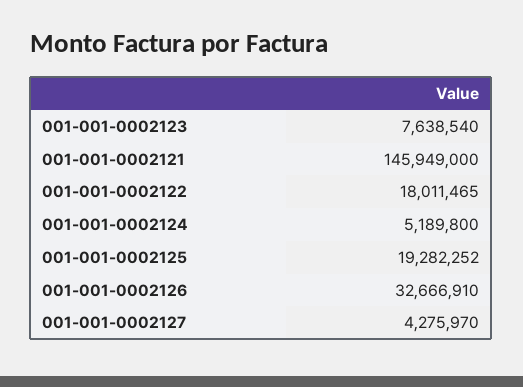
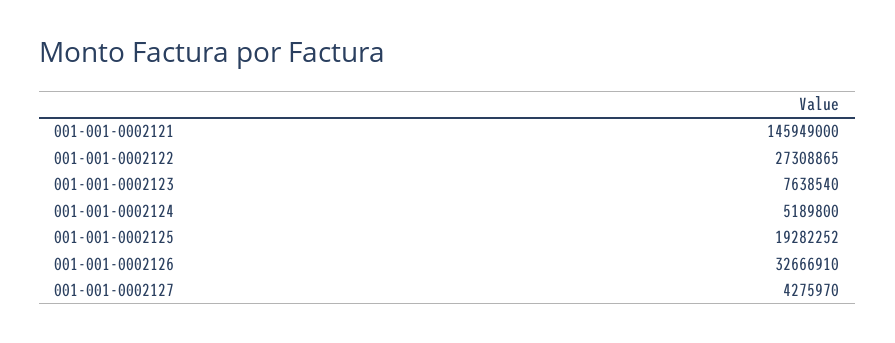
  {
    "001-001-0002123": 7638540,
    "001-001-0002121": 145949000,
-   "001-001-0002122": 18011465,
+   "001-001-0002122": 27308865,
    "001-001-0002124": 5189800,
    "001-001-0002125": 19282252,
    "001-001-0002126": 32666910,
    "001-001-0002127": 4275970
  }

